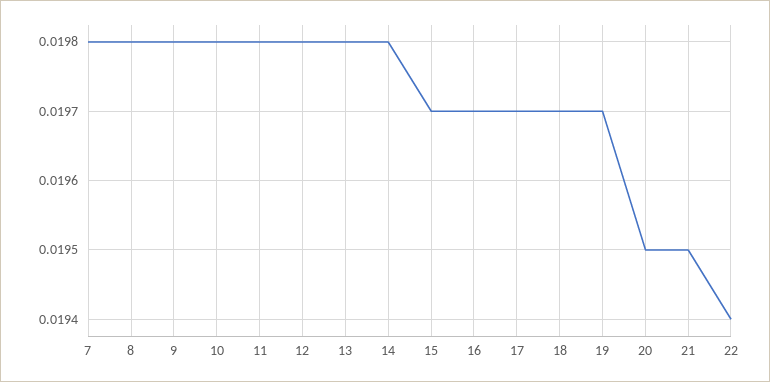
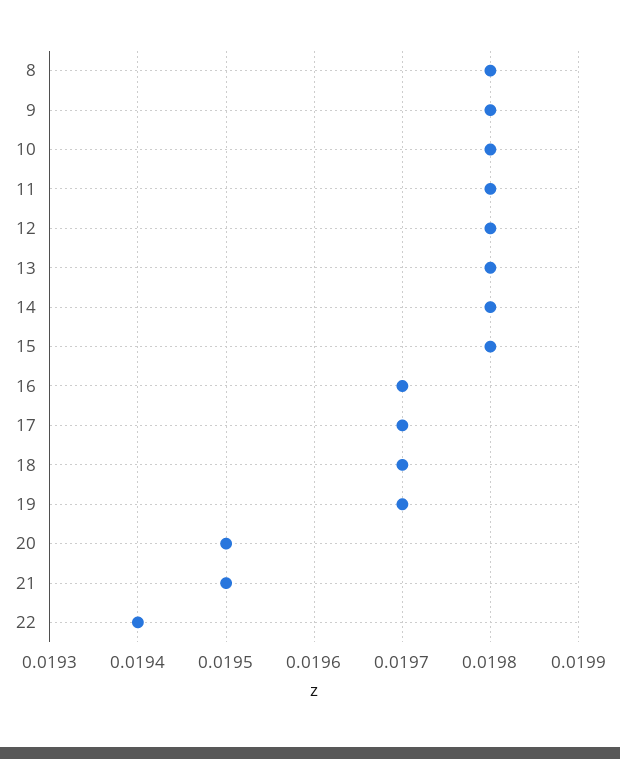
  {
-   "7": 0.0198,
    "8": 0.0198,
    "9": 0.0198,
    "10": 0.0198,
    "11": 0.0198,
    "12": 0.0198,
    "13": 0.0198,
    "14": 0.0198,
-   "15": 0.0197,
+   "15": 0.0198,
    "16": 0.0197,
    "17": 0.0197,
    "18": 0.0197,
    "19": 0.0197,
    "20": 0.0195,
    "21": 0.0195,
    "22": 0.0194
  }

